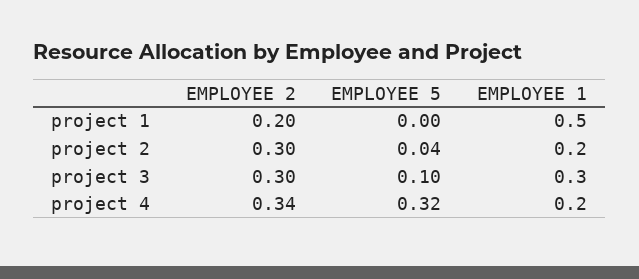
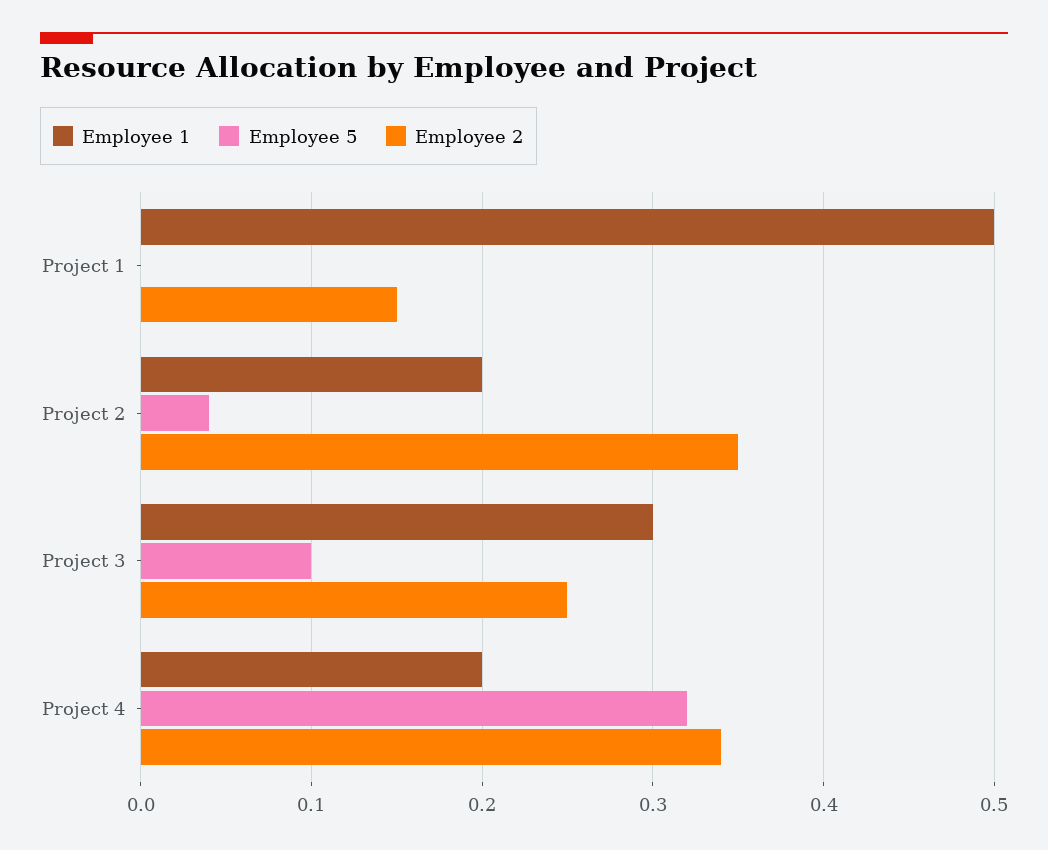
  {
    "EMPLOYEE 2": {
-     "project 1": 0.2,
+     "project 1": 0.15,
-     "project 2": 0.3,
+     "project 2": 0.35,
-     "project 3": 0.3,
+     "project 3": 0.25,
      "project 4": 0.34
    },
    "EMPLOYEE 5": {
      "project 1": 0,
      "project 2": 0.04,
      "project 3": 0.1,
      "project 4": 0.32
    },
    "EMPLOYEE 1": {
      "project 1": 0.5,
      "project 2": 0.2,
      "project 3": 0.3,
      "project 4": 0.2
    }
  }

